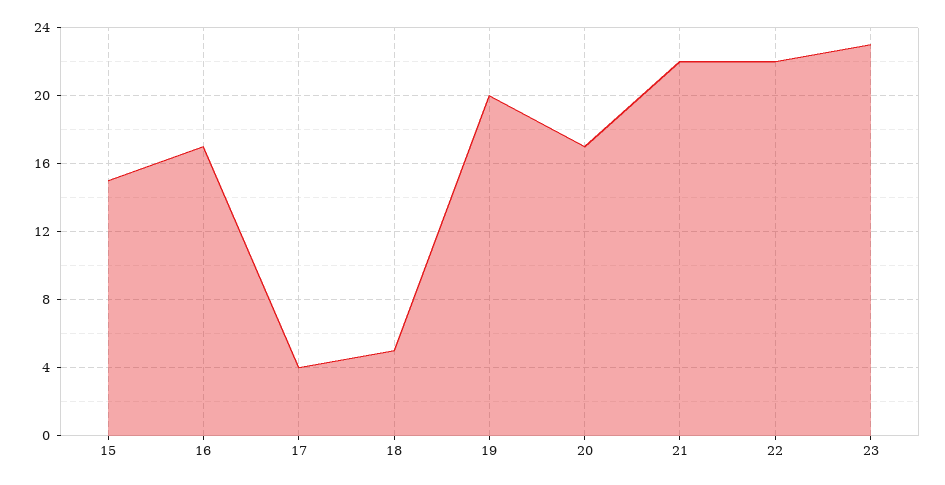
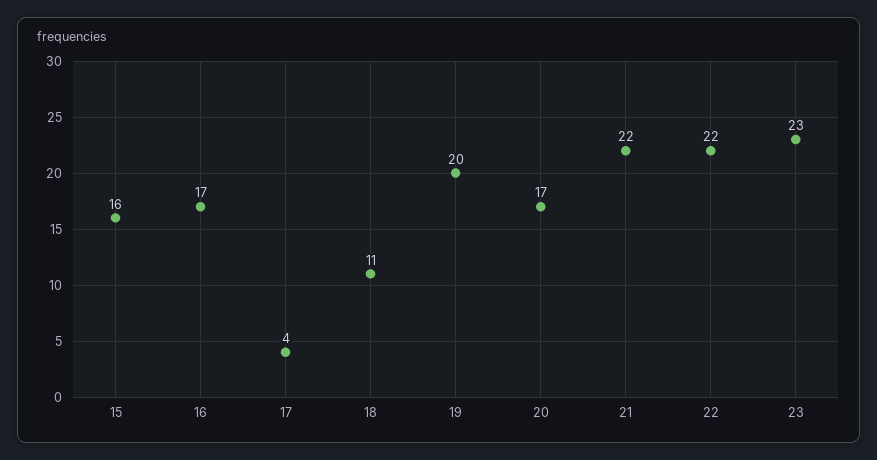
  {
-   "15": 15,
+   "15": 16,
    "16": 17,
    "17": 4,
-   "18": 5,
+   "18": 11,
    "19": 20,
    "20": 17,
    "21": 22,
    "22": 22,
    "23": 23
  }

